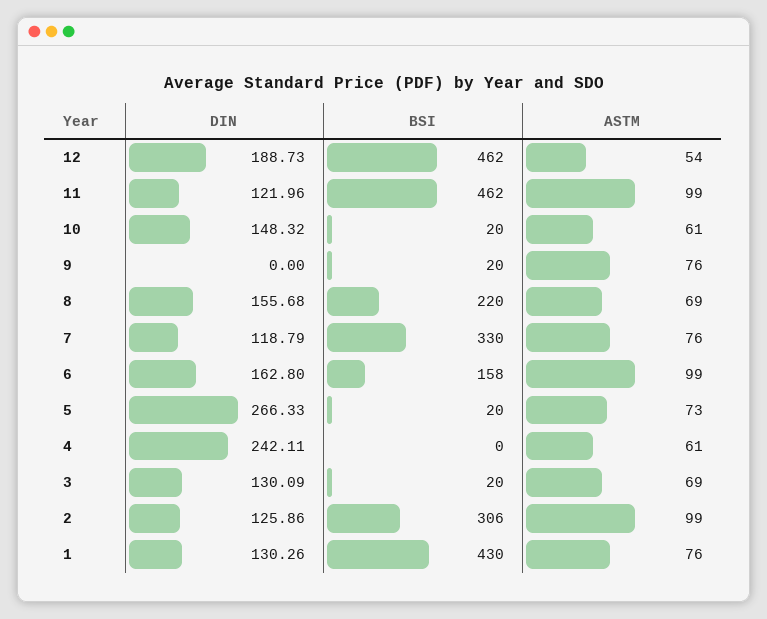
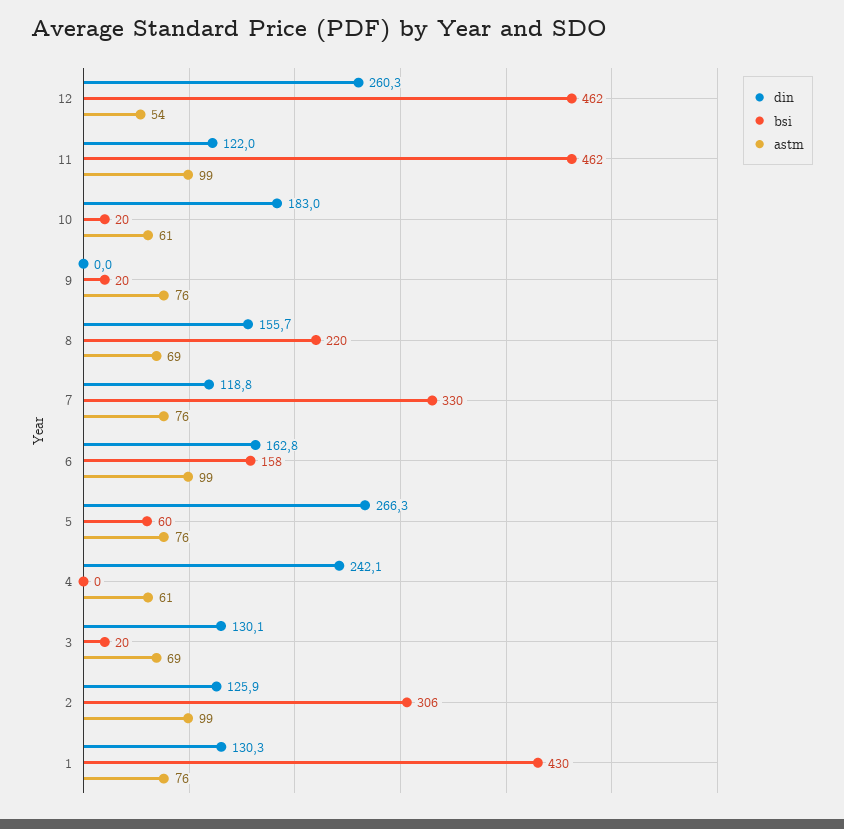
  {
    "DIN": {
-     "12": 188.73,
+     "12": 260.3,
      "11": 121.96,
-     "10": 148.32,
+     "10": 183,
      "9": 0,
      "8": 155.68,
      "7": 118.79,
      "6": 162.8,
      "5": 266.33,
      "4": 242.11,
      "3": 130.09,
      "2": 125.86,
      "1": 130.26
    },
    "BSI": {
      "12": 462,
      "11": 462,
      "10": 20,
      "9": 20,
      "8": 220,
      "7": 330,
      "6": 158,
-     "5": 20,
+     "5": 60,
      "4": 0,
      "3": 20,
      "2": 306,
      "1": 430
    },
    "ASTM": {
      "12": 54,
      "11": 99,
      "10": 61,
      "9": 76,
      "8": 69,
      "7": 76,
      "6": 99,
-     "5": 73,
+     "5": 76,
      "4": 61,
      "3": 69,
      "2": 99,
      "1": 76
    }
  }

